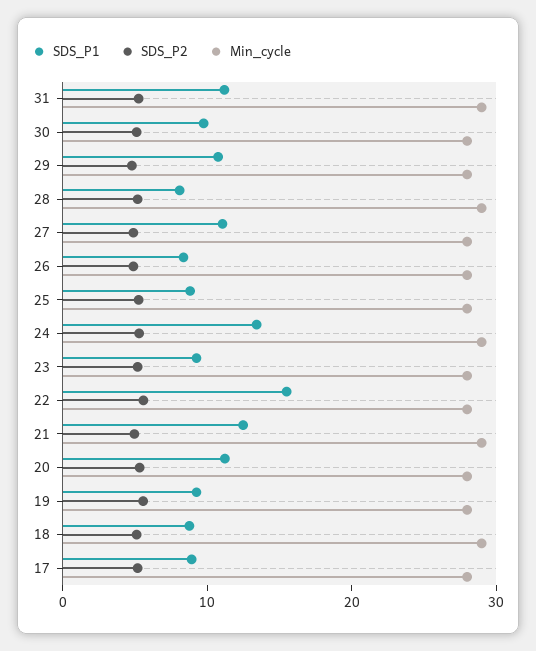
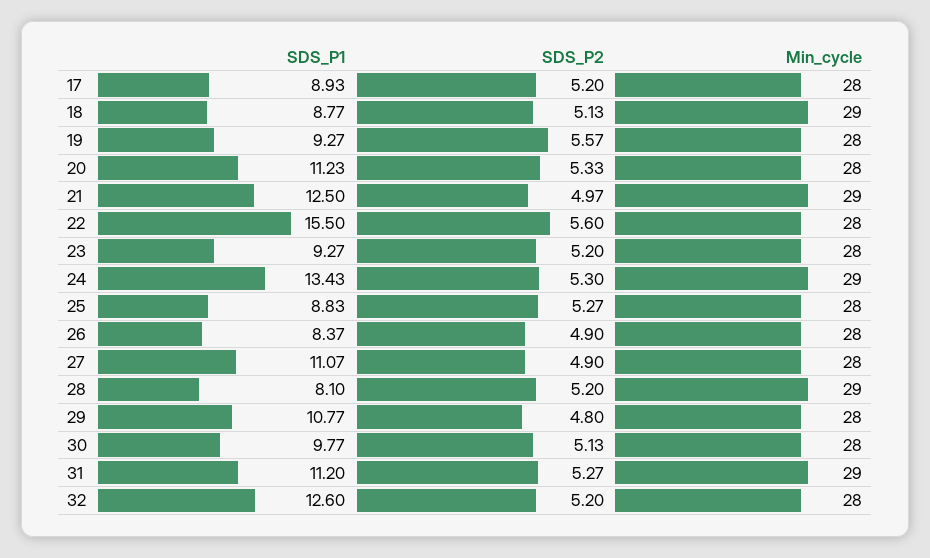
  {
    "SDS_P1": {
      "31": 11.2,
      "30": 9.77,
      "29": 10.77,
      "28": 8.1,
      "27": 11.07,
      "26": 8.37,
      "25": 8.83,
      "24": 13.43,
      "23": 9.27,
      "22": 15.5,
      "21": 12.5,
      "20": 11.23,
      "19": 9.27,
      "18": 8.77,
-     "17": 8.93
+     "17": 8.93,
+     "32": 12.6
    },
    "SDS_P2": {
      "31": 5.27,
      "30": 5.13,
      "29": 4.8,
      "28": 5.2,
      "27": 4.9,
      "26": 4.9,
      "25": 5.27,
      "24": 5.3,
      "23": 5.2,
      "22": 5.6,
      "21": 4.97,
      "20": 5.33,
      "19": 5.57,
      "18": 5.13,
-     "17": 5.2
+     "17": 5.2,
+     "32": 5.2
    },
    "Min_cycle": {
      "31": 29,
      "30": 28,
      "29": 28,
      "28": 29,
      "27": 28,
      "26": 28,
      "25": 28,
      "24": 29,
      "23": 28,
      "22": 28,
      "21": 29,
      "20": 28,
      "19": 28,
      "18": 29,
-     "17": 28
+     "17": 28,
+     "32": 28
    }
  }

